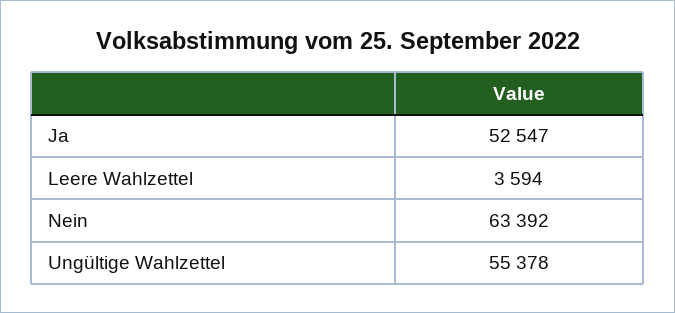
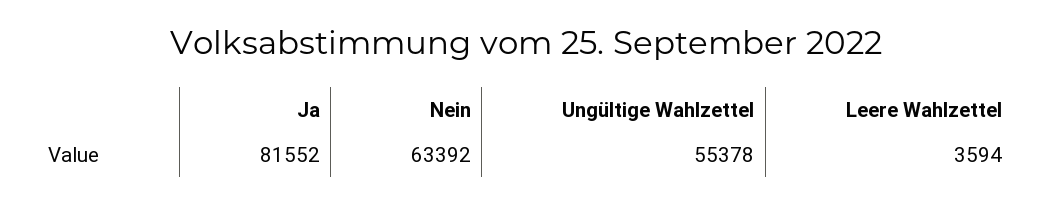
  {
-   "Ja": 52547,
+   "Ja": 81552,
    "Leere Wahlzettel": 3594,
    "Nein": 63392,
    "Ungültige Wahlzettel": 55378
  }

